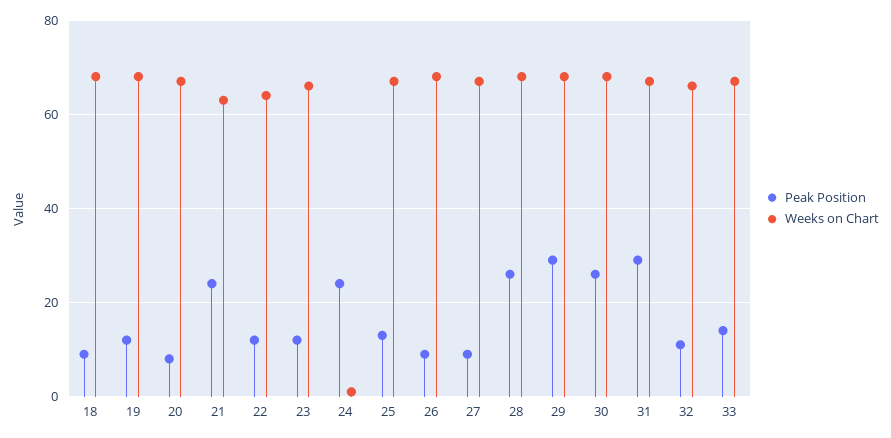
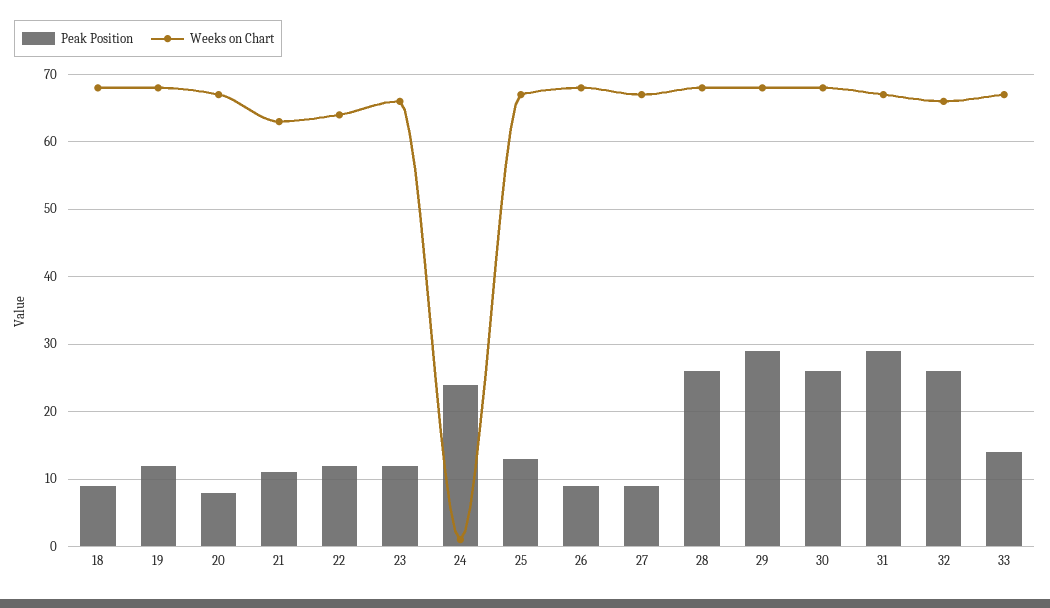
  {
    "Peak Position": {
      "18": 9,
      "19": 12,
      "20": 8,
-     "21": 25,
+     "21": 11,
      "22": 12,
      "23": 12,
      "24": 24,
      "25": 13,
      "26": 9,
      "27": 9,
      "28": 26,
      "29": 29,
      "30": 26,
      "31": 29,
-     "32": 10,
+     "32": 26,
      "33": 14
    },
    "Weeks on Chart": {
      "18": 68,
      "19": 68,
      "20": 67,
      "21": 63,
      "22": 64,
      "23": 66,
      "24": 1,
      "25": 67,
      "26": 68,
      "27": 67,
      "28": 68,
      "29": 68,
      "30": 68,
      "31": 67,
      "32": 66,
      "33": 67
    }
  }

